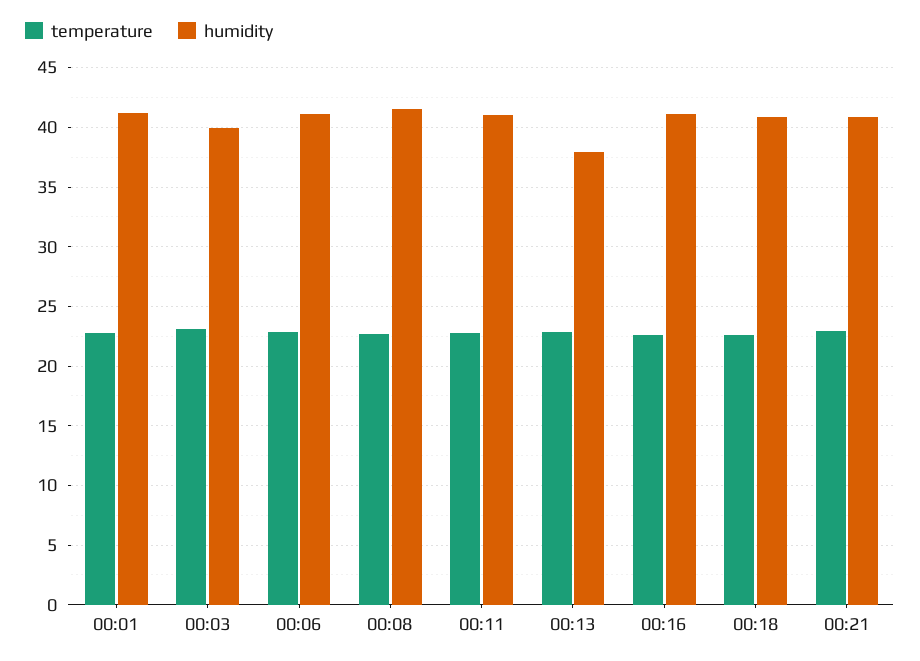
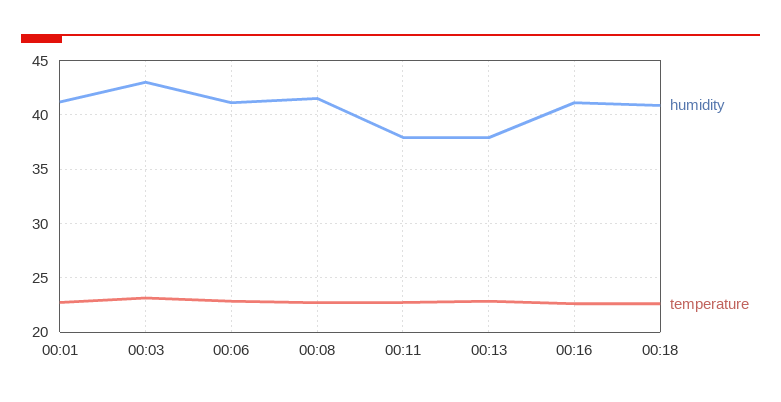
  {
    "temperature": {
      "00:01": 23,
      "00:03": 23,
      "00:06": 23,
      "00:08": 23,
      "00:11": 23,
      "00:13": 23,
      "00:16": 23,
-     "00:18": 23,
+     "00:18": 23
-     "00:21": 23
    },
    "humidity": {
      "00:01": 41,
-     "00:03": 40,
+     "00:03": 43,
      "00:06": 41,
      "00:08": 42,
-     "00:11": 41,
+     "00:11": 38,
      "00:13": 38,
      "00:16": 41,
-     "00:18": 41,
+     "00:18": 41
-     "00:21": 41
    }
  }

